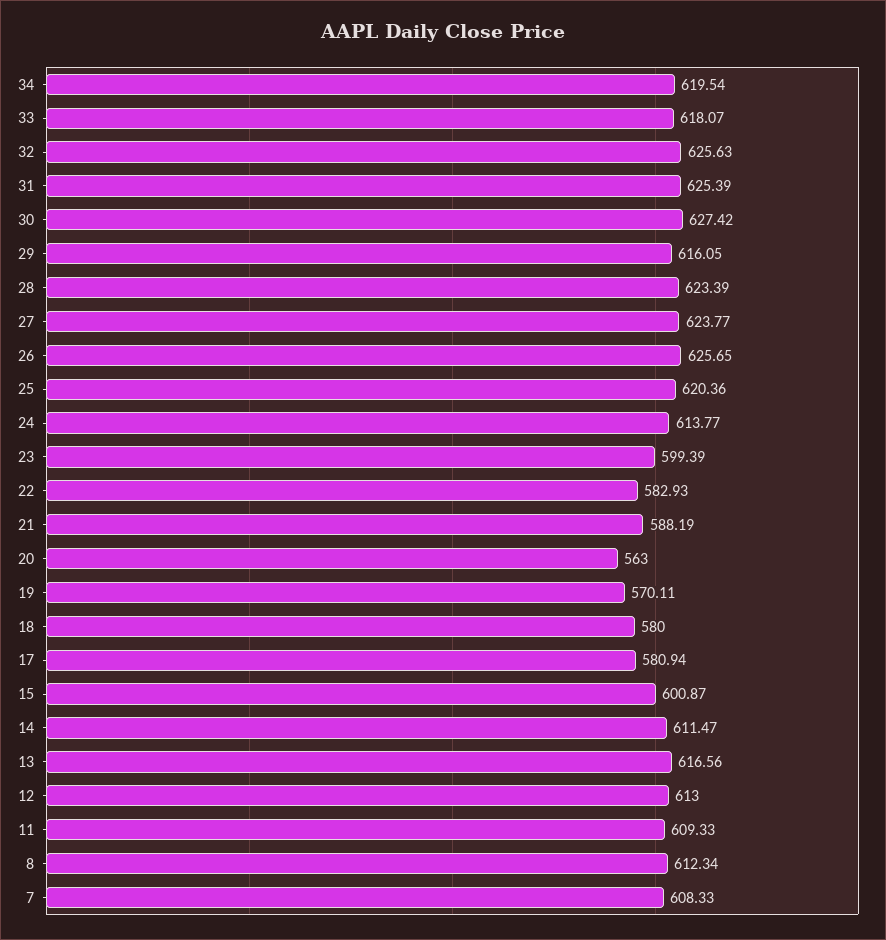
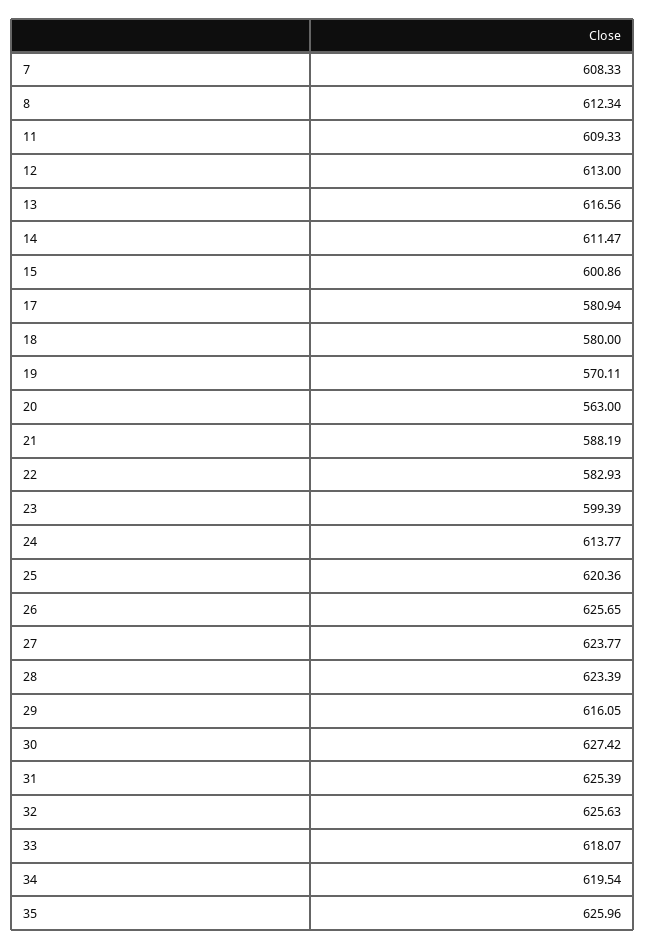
  {
    "34": 619.54,
    "33": 618.07,
    "32": 625.63,
    "31": 625.39,
    "30": 627.42,
    "29": 616.05,
    "28": 623.39,
    "27": 623.77,
    "26": 625.65,
    "25": 620.36,
    "24": 613.77,
    "23": 599.39,
    "22": 582.93,
    "21": 588.19,
    "20": 563,
    "19": 570.11,
    "18": 580,
    "17": 580.94,
-   "15": 600.87,
+   "15": 600.86,
    "14": 611.47,
    "13": 616.56,
    "12": 613,
    "11": 609.33,
    "8": 612.34,
-   "7": 608.33
+   "7": 608.33,
+   "35": 625.96
  }

